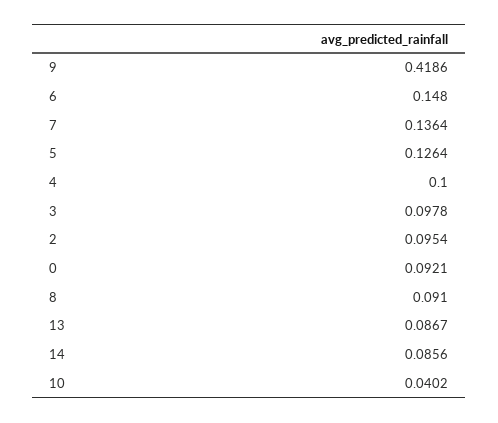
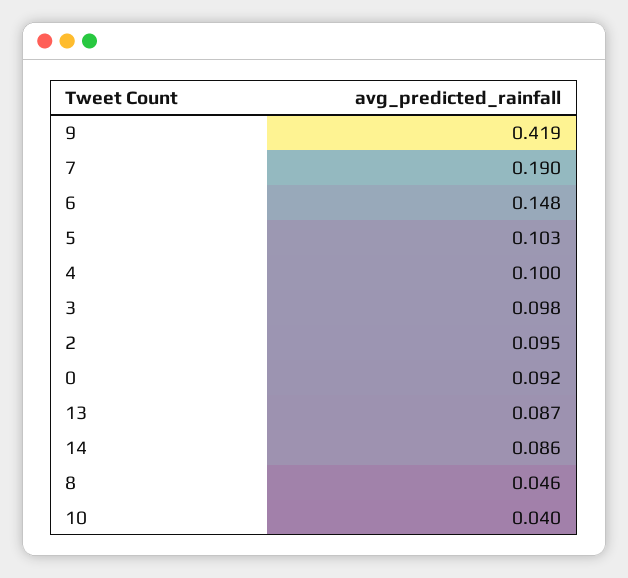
  {
    "9": 0.4186,
    "6": 0.148,
-   "7": 0.1364,
+   "7": 0.19,
-   "5": 0.1264,
+   "5": 0.103,
    "4": 0.1,
    "3": 0.0978,
    "2": 0.0954,
    "0": 0.0921,
-   "8": 0.091,
+   "8": 0.046,
    "13": 0.0867,
    "14": 0.0856,
    "10": 0.0402
  }

